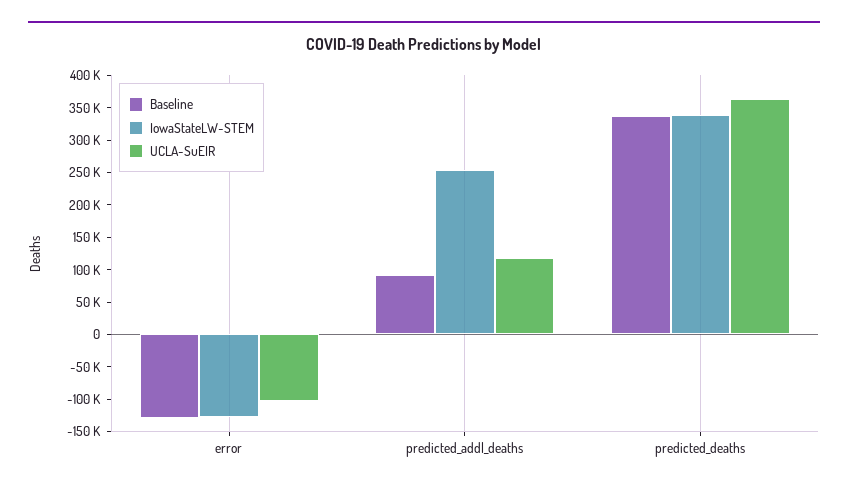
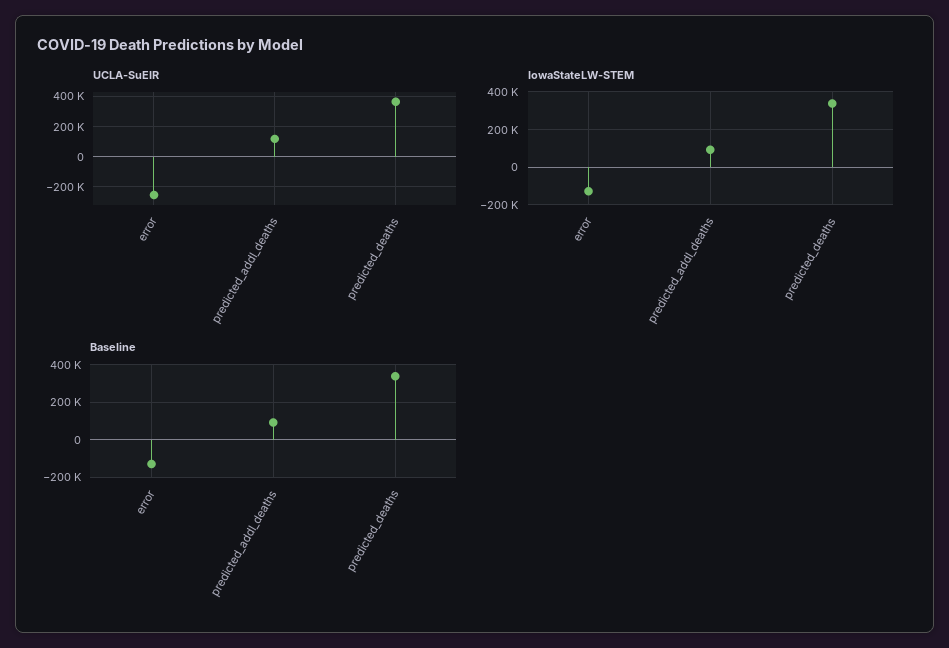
  {
    "Baseline": {
      "error": -125000,
      "predicted_addl_deaths": 100000,
      "predicted_deaths": 350000
    },
    "IowaStateLW-STEM": {
      "error": -125000,
-     "predicted_addl_deaths": 250000,
+     "predicted_addl_deaths": 100000,
      "predicted_deaths": 350000
    },
    "UCLA-SuEIR": {
-     "error": -100000,
+     "error": -250000,
      "predicted_addl_deaths": 125000,
      "predicted_deaths": 375000
    }
  }

